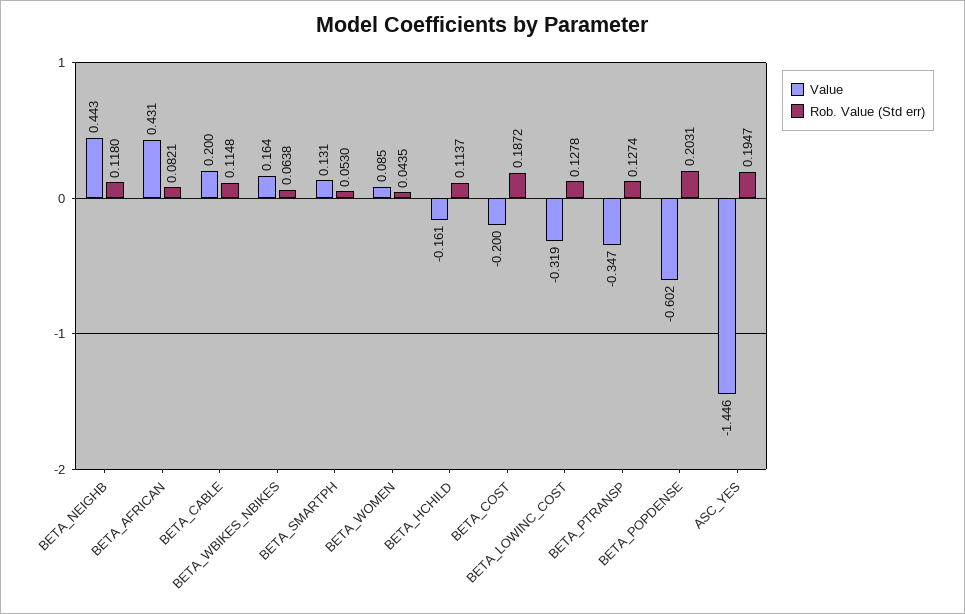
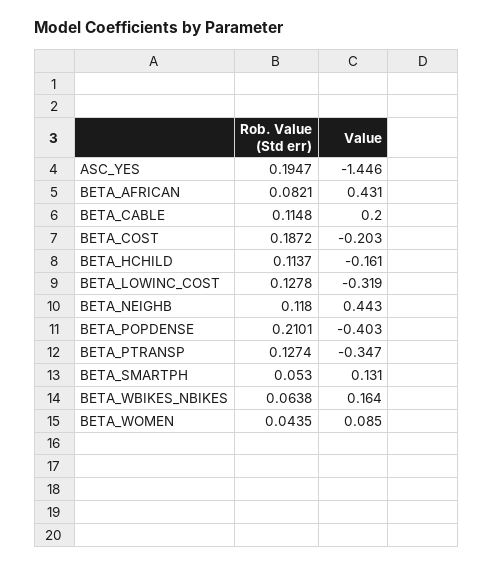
  {
    "Value": {
      "BETA_NEIGHB": 0.443,
      "BETA_AFRICAN": 0.431,
      "BETA_CABLE": 0.2,
      "BETA_WBIKES_NBIKES": 0.164,
      "BETA_SMARTPH": 0.131,
      "BETA_WOMEN": 0.085,
      "BETA_HCHILD": -0.161,
-     "BETA_COST": -0.2,
+     "BETA_COST": -0.203,
      "BETA_LOWINC_COST": -0.319,
      "BETA_PTRANSP": -0.347,
-     "BETA_POPDENSE": -0.602,
+     "BETA_POPDENSE": -0.403,
      "ASC_YES": -1.446
    },
    "Rob. Value (Std err)": {
      "BETA_NEIGHB": 0.118,
      "BETA_AFRICAN": 0.0821,
      "BETA_CABLE": 0.1148,
      "BETA_WBIKES_NBIKES": 0.0638,
      "BETA_SMARTPH": 0.053,
      "BETA_WOMEN": 0.0435,
      "BETA_HCHILD": 0.1137,
      "BETA_COST": 0.1872,
      "BETA_LOWINC_COST": 0.1278,
      "BETA_PTRANSP": 0.1274,
-     "BETA_POPDENSE": 0.2031,
+     "BETA_POPDENSE": 0.2101,
      "ASC_YES": 0.1947
    }
  }

